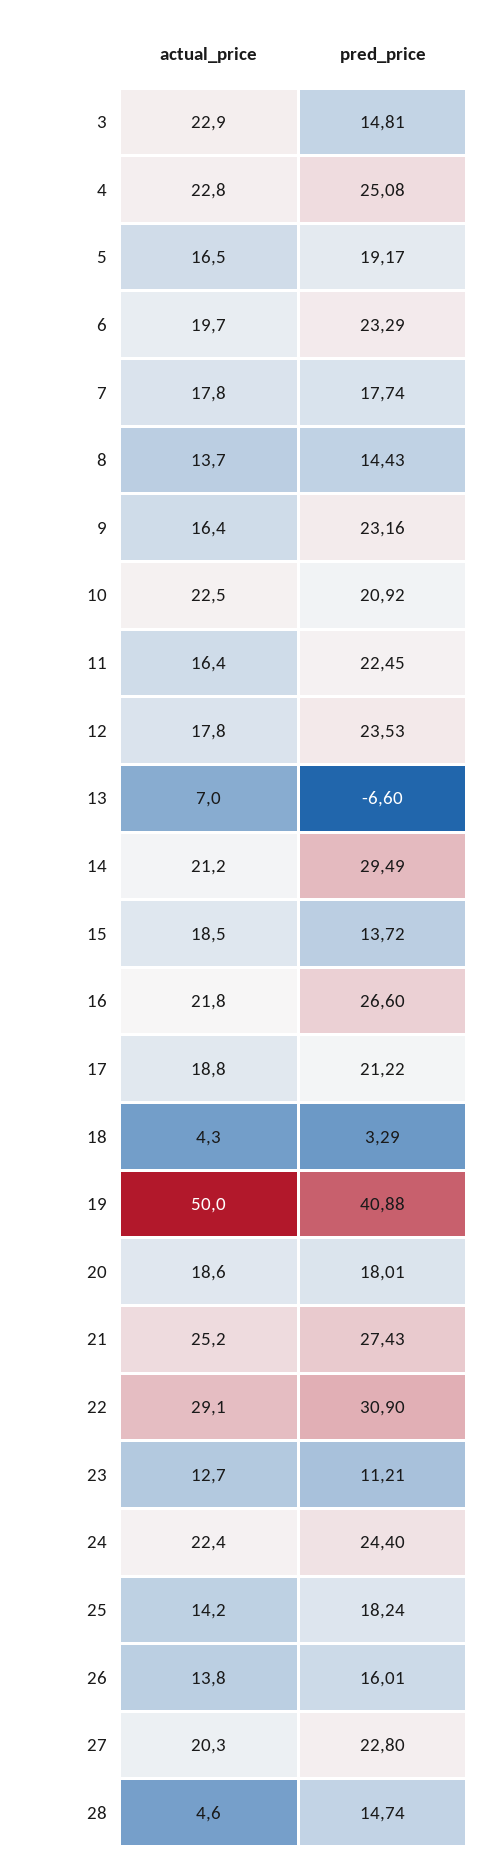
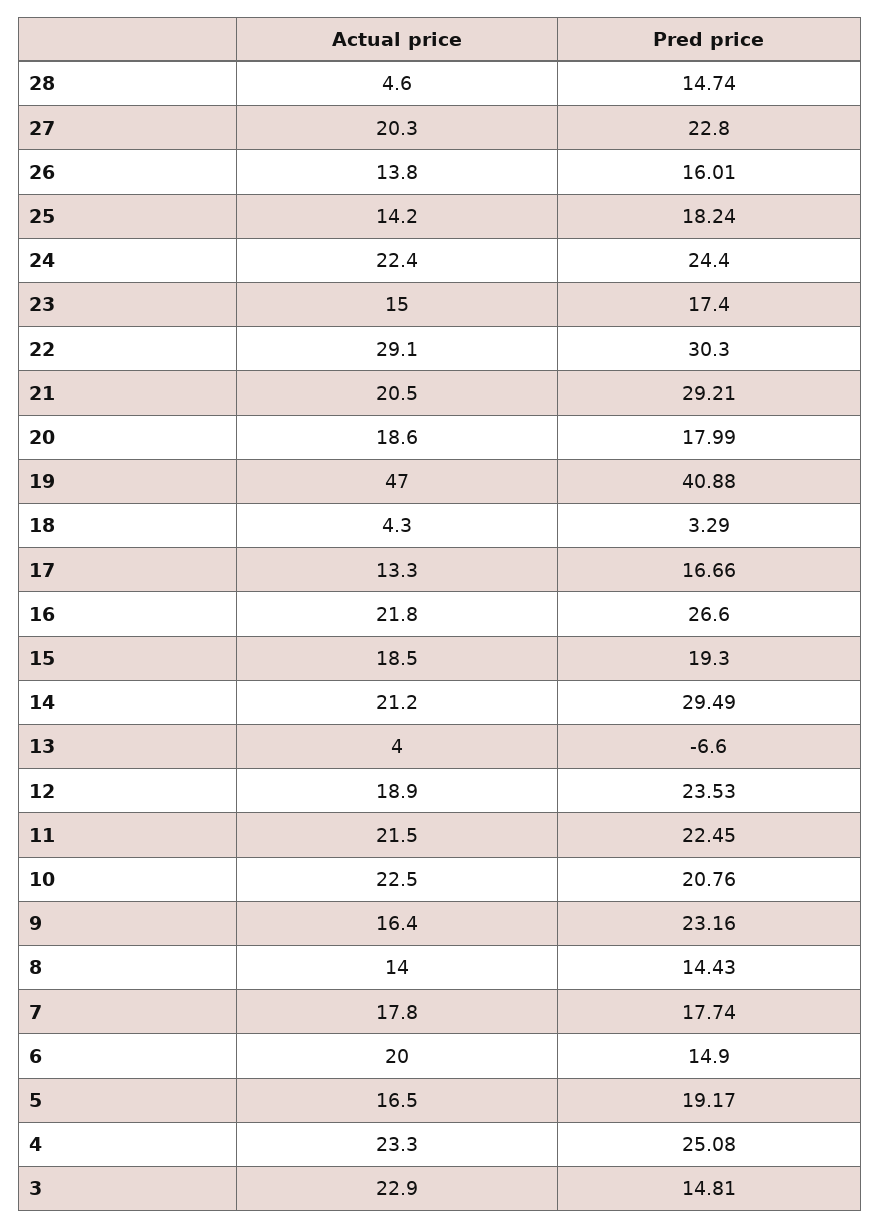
  {
    "actual_price": {
      "3": 22.9,
-     "4": 22.8,
+     "4": 23.3,
      "5": 16.5,
-     "6": 19.7,
+     "6": 20,
      "7": 17.8,
-     "8": 13.7,
+     "8": 14,
      "9": 16.4,
      "10": 22.5,
-     "11": 16.4,
+     "11": 21.5,
-     "12": 17.8,
+     "12": 18.9,
-     "13": 7,
+     "13": 4,
      "14": 21.2,
      "15": 18.5,
      "16": 21.8,
-     "17": 18.8,
+     "17": 13.3,
      "18": 4.3,
-     "19": 50,
+     "19": 47,
      "20": 18.6,
-     "21": 25.2,
+     "21": 20.5,
      "22": 29.1,
-     "23": 12.7,
+     "23": 15,
      "24": 22.4,
      "25": 14.2,
      "26": 13.8,
      "27": 20.3,
      "28": 4.6
    },
    "pred_price": {
      "3": 14.81,
      "4": 25.08,
      "5": 19.17,
-     "6": 23.29,
+     "6": 14.9,
      "7": 17.74,
      "8": 14.43,
      "9": 23.16,
-     "10": 20.92,
+     "10": 20.76,
      "11": 22.45,
      "12": 23.53,
      "13": -6.6,
      "14": 29.49,
-     "15": 13.72,
+     "15": 19.3,
      "16": 26.6,
-     "17": 21.22,
+     "17": 16.66,
      "18": 3.29,
      "19": 40.88,
-     "20": 18.01,
+     "20": 17.99,
-     "21": 27.43,
+     "21": 29.21,
-     "22": 30.9,
+     "22": 30.3,
-     "23": 11.21,
+     "23": 17.4,
      "24": 24.4,
      "25": 18.24,
      "26": 16.01,
      "27": 22.8,
      "28": 14.74
    }
  }

